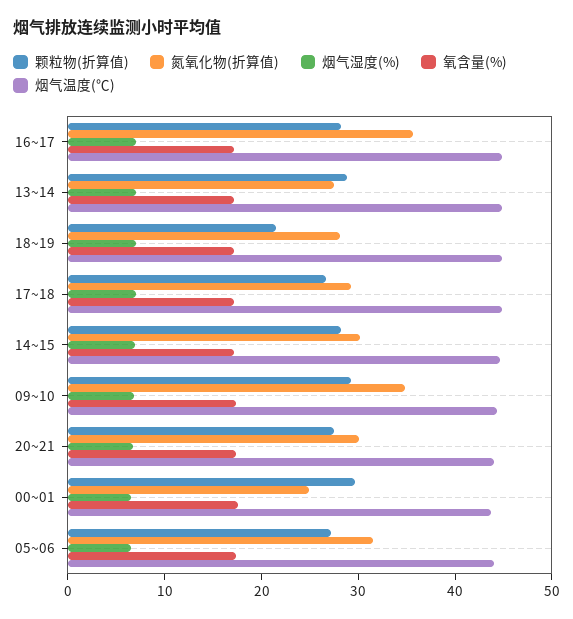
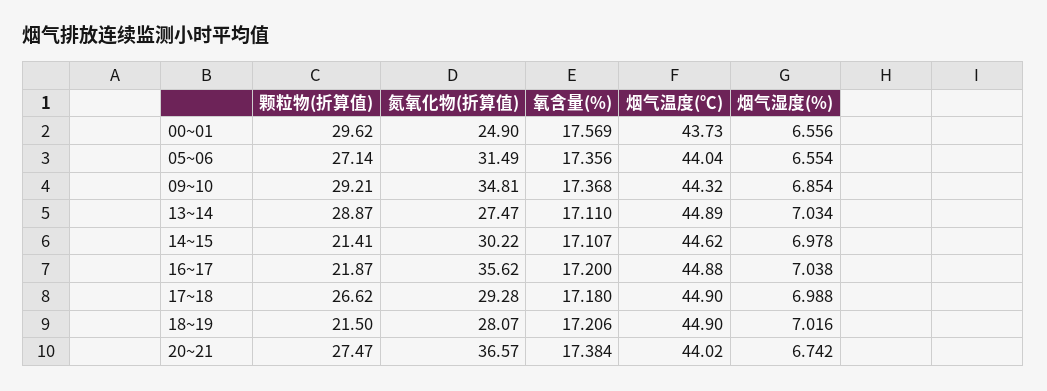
  {
    "颗粒物(折算值)": {
-     "16~17": 28,
+     "16~17": 21.87,
      "13~14": 28.87,
      "18~19": 21.5,
      "17~18": 26.62,
-     "14~15": 28,
+     "14~15": 21.41,
      "09~10": 29.21,
      "20~21": 27.47,
      "00~01": 29.62,
      "05~06": 27.14
    },
    "氮氧化物(折算值)": {
      "16~17": 35.62,
      "13~14": 27.47,
      "18~19": 28.07,
      "17~18": 29.28,
      "14~15": 30.22,
      "09~10": 34.81,
-     "20~21": 30,
+     "20~21": 36.57,
      "00~01": 24.9,
      "05~06": 31.49
    },
    "烟气湿度(%)": {
      "16~17": 7.038,
      "13~14": 7.034,
      "18~19": 7.016,
      "17~18": 6.988,
      "14~15": 6.978,
      "09~10": 6.854,
      "20~21": 6.742,
      "00~01": 6.556,
      "05~06": 6.554
    },
    "氧含量(%)": {
      "16~17": 17.2,
      "13~14": 17.11,
      "18~19": 17.206,
      "17~18": 17.18,
      "14~15": 17.107,
      "09~10": 17.368,
      "20~21": 17.384,
      "00~01": 17.569,
      "05~06": 17.356
    },
    "烟气温度(℃)": {
      "16~17": 44.88,
      "13~14": 44.89,
      "18~19": 44.9,
      "17~18": 44.9,
      "14~15": 44.62,
      "09~10": 44.32,
      "20~21": 44.02,
      "00~01": 43.73,
      "05~06": 44.04
    }
  }

